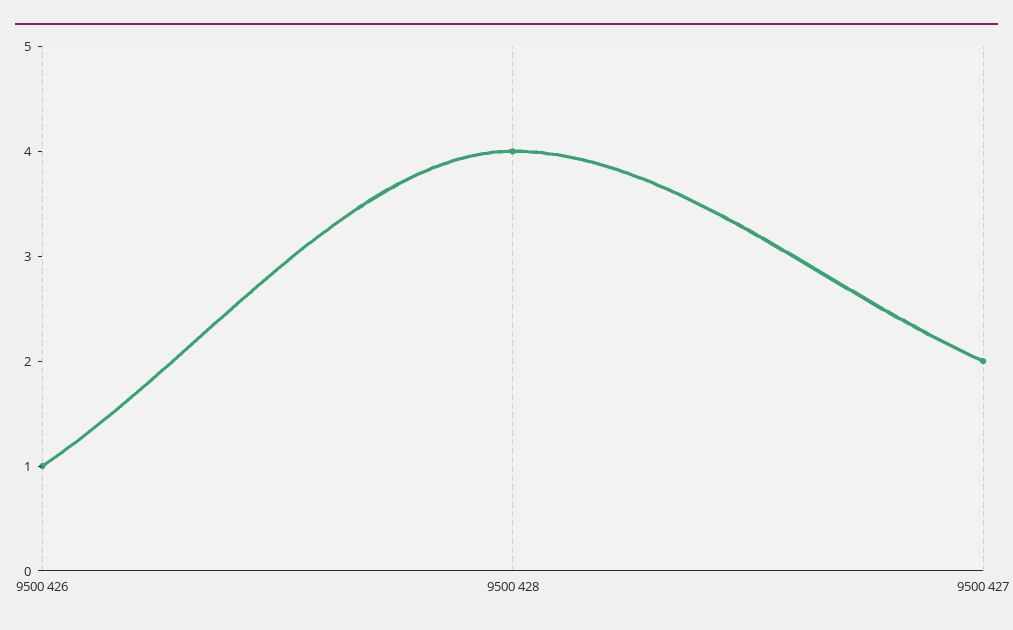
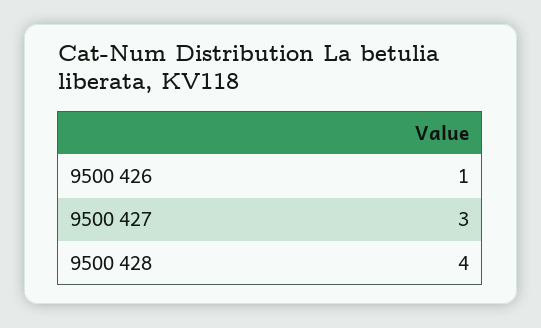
  {
    "9500 426": 1,
    "9500 428": 4,
-   "9500 427": 2
+   "9500 427": 3
  }

